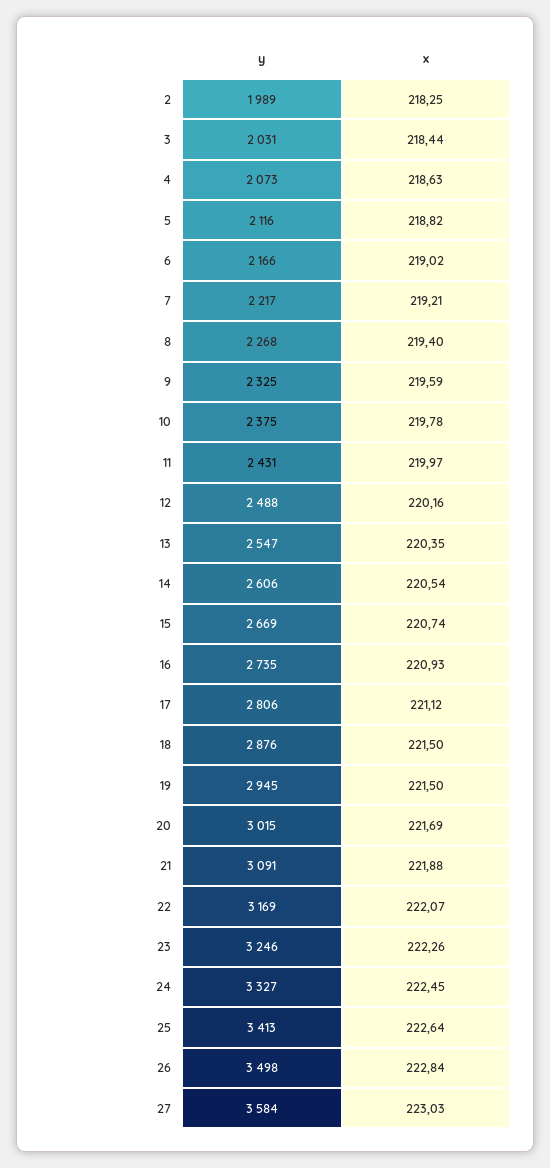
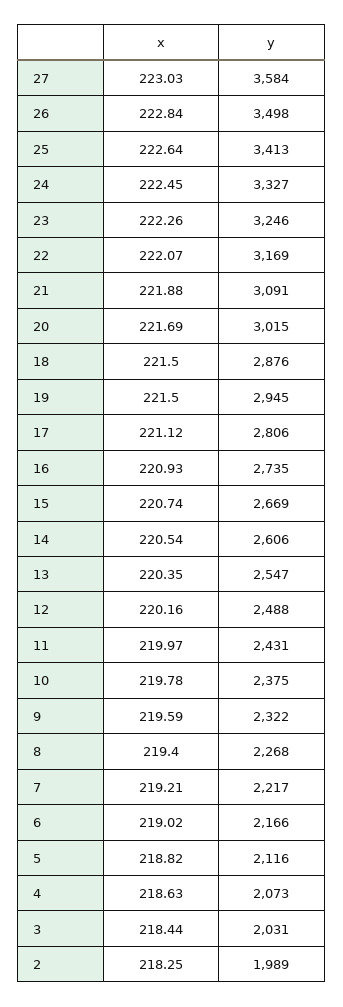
  {
    "y": {
      "2": 1989,
      "3": 2031,
      "4": 2073,
      "5": 2116,
      "6": 2166,
      "7": 2217,
      "8": 2268,
-     "9": 2325,
+     "9": 2322,
      "10": 2375,
      "11": 2431,
      "12": 2488,
      "13": 2547,
      "14": 2606,
      "15": 2669,
      "16": 2735,
      "17": 2806,
      "18": 2876,
      "19": 2945,
      "20": 3015,
      "21": 3091,
      "22": 3169,
      "23": 3246,
      "24": 3327,
      "25": 3413,
      "26": 3498,
      "27": 3584
    },
    "x": {
      "2": 218.25,
      "3": 218.44,
      "4": 218.63,
      "5": 218.82,
      "6": 219.02,
      "7": 219.21,
      "8": 219.4,
      "9": 219.59,
      "10": 219.78,
      "11": 219.97,
      "12": 220.16,
      "13": 220.35,
      "14": 220.54,
      "15": 220.74,
      "16": 220.93,
      "17": 221.12,
      "18": 221.5,
      "19": 221.5,
      "20": 221.69,
      "21": 221.88,
      "22": 222.07,
      "23": 222.26,
      "24": 222.45,
      "25": 222.64,
      "26": 222.84,
      "27": 223.03
    }
  }

